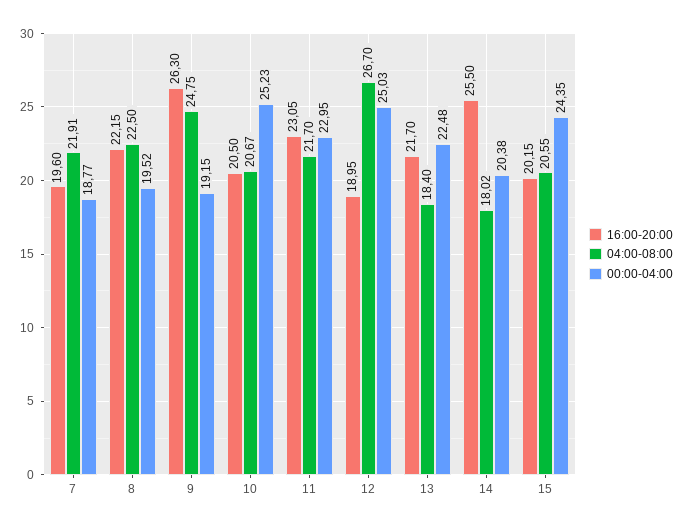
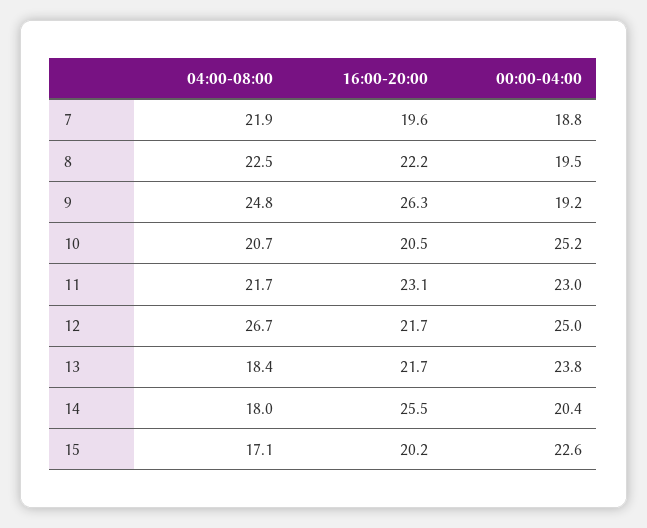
  {
    "16:00-20:00": {
      "7": 19.6,
      "8": 22.15,
      "9": 26.3,
      "10": 20.5,
      "11": 23.05,
-     "12": 18.95,
+     "12": 21.7,
      "13": 21.7,
      "14": 25.5,
      "15": 20.15
    },
    "04:00-08:00": {
      "7": 21.91,
      "8": 22.5,
      "9": 24.75,
      "10": 20.67,
      "11": 21.7,
      "12": 26.7,
      "13": 18.4,
      "14": 18.02,
-     "15": 20.55
+     "15": 17.1
    },
    "00:00-04:00": {
      "7": 18.77,
      "8": 19.52,
      "9": 19.15,
      "10": 25.23,
      "11": 22.95,
      "12": 25.03,
-     "13": 22.48,
+     "13": 23.8,
      "14": 20.38,
-     "15": 24.35
+     "15": 22.6
    }
  }

